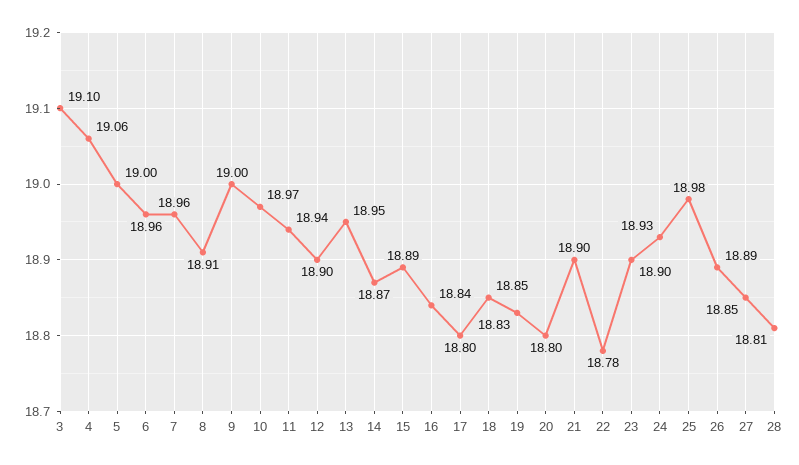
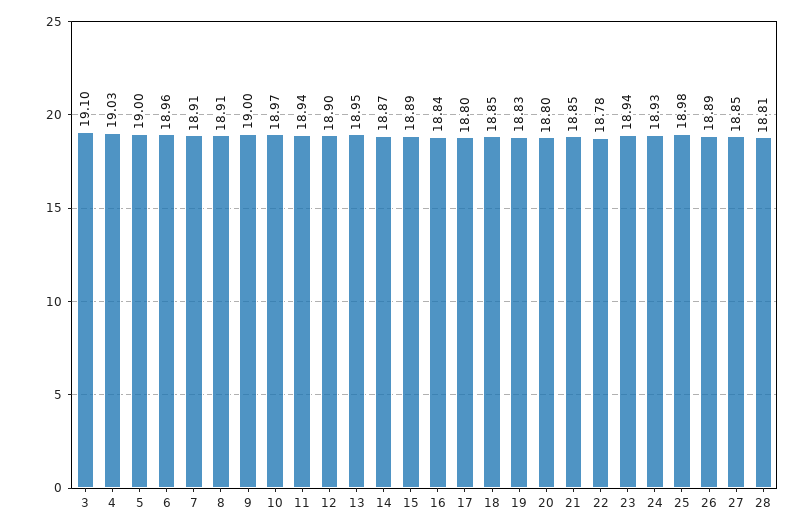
  {
    "3": 19.1,
-   "4": 19.06,
+   "4": 19.03,
    "5": 19,
    "6": 18.96,
-   "7": 18.96,
+   "7": 18.91,
    "8": 18.91,
    "9": 19,
    "10": 18.97,
    "11": 18.94,
    "12": 18.9,
    "13": 18.95,
    "14": 18.87,
    "15": 18.89,
    "16": 18.84,
    "17": 18.8,
    "18": 18.85,
    "19": 18.83,
    "20": 18.8,
-   "21": 18.9,
+   "21": 18.85,
    "22": 18.78,
-   "23": 18.9,
+   "23": 18.94,
    "24": 18.93,
    "25": 18.98,
    "26": 18.89,
    "27": 18.85,
    "28": 18.81
  }

